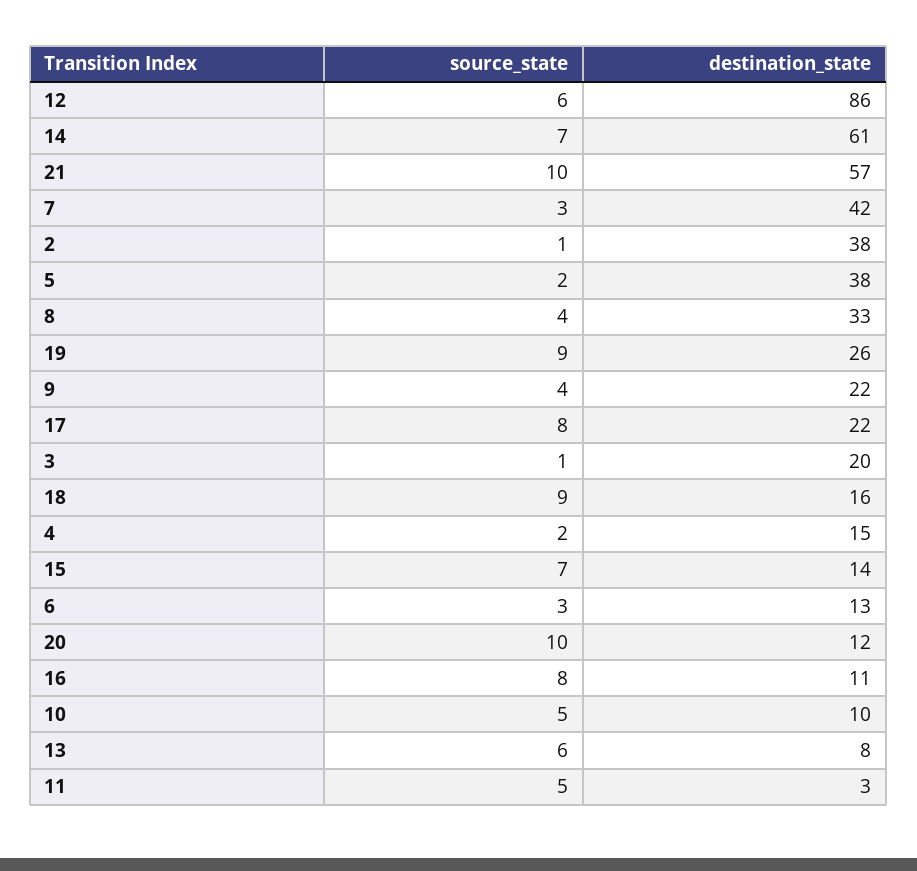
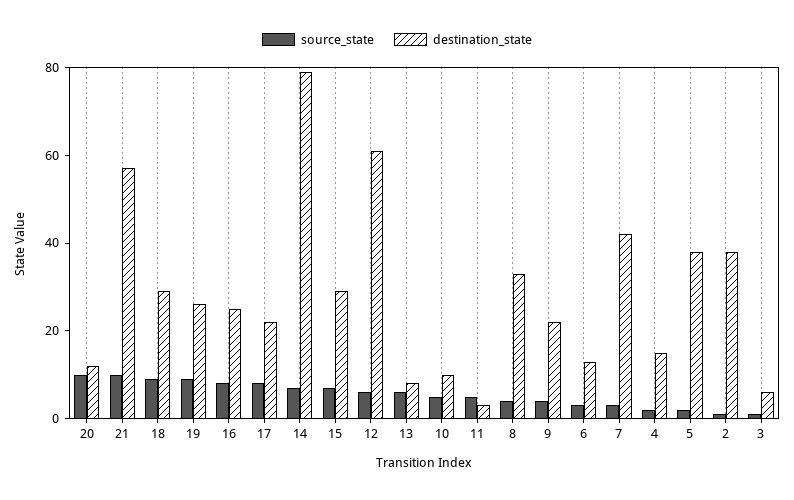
  {
    "source_state": {
      "12": 6,
      "14": 7,
      "21": 10,
      "7": 3,
      "2": 1,
      "5": 2,
      "8": 4,
      "19": 9,
      "9": 4,
      "17": 8,
      "3": 1,
      "18": 9,
      "4": 2,
      "15": 7,
      "6": 3,
      "20": 10,
      "16": 8,
      "10": 5,
      "13": 6,
      "11": 5
    },
    "destination_state": {
-     "12": 86,
+     "12": 60,
-     "14": 61,
+     "14": 80,
      "21": 57,
      "7": 42,
      "2": 38,
      "5": 38,
      "8": 33,
      "19": 26,
      "9": 22,
      "17": 22,
-     "3": 20,
+     "3": 5,
-     "18": 16,
+     "18": 30,
      "4": 15,
-     "15": 14,
+     "15": 30,
      "6": 13,
      "20": 12,
-     "16": 11,
+     "16": 25,
      "10": 10,
      "13": 8,
      "11": 3
    }
  }

